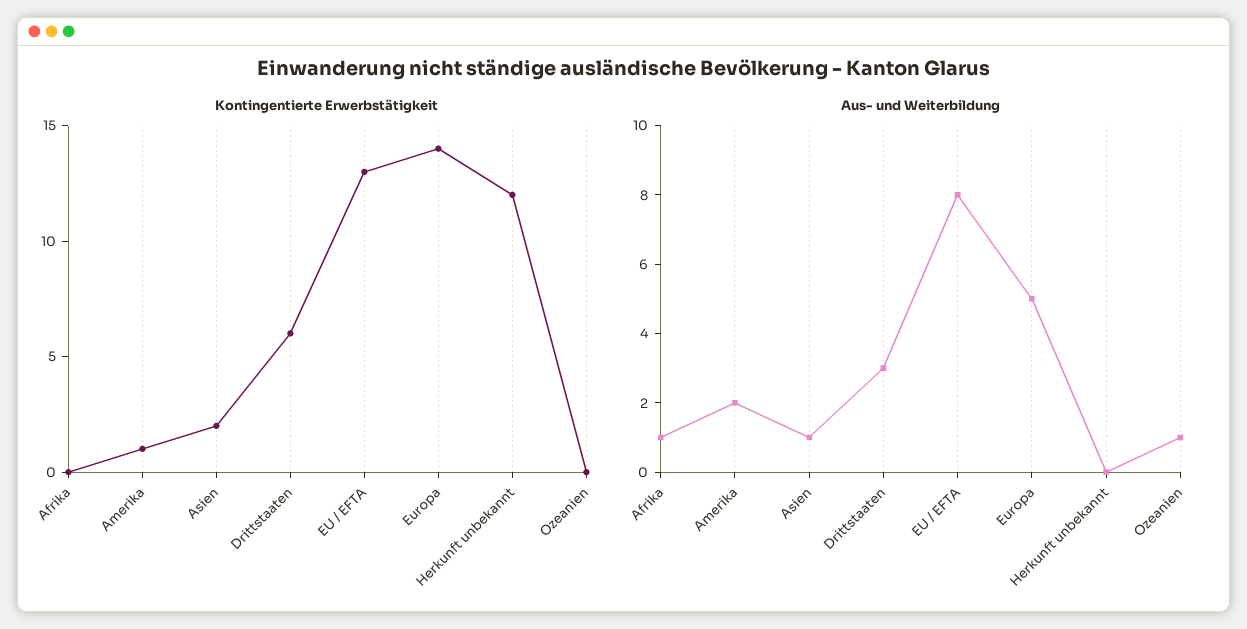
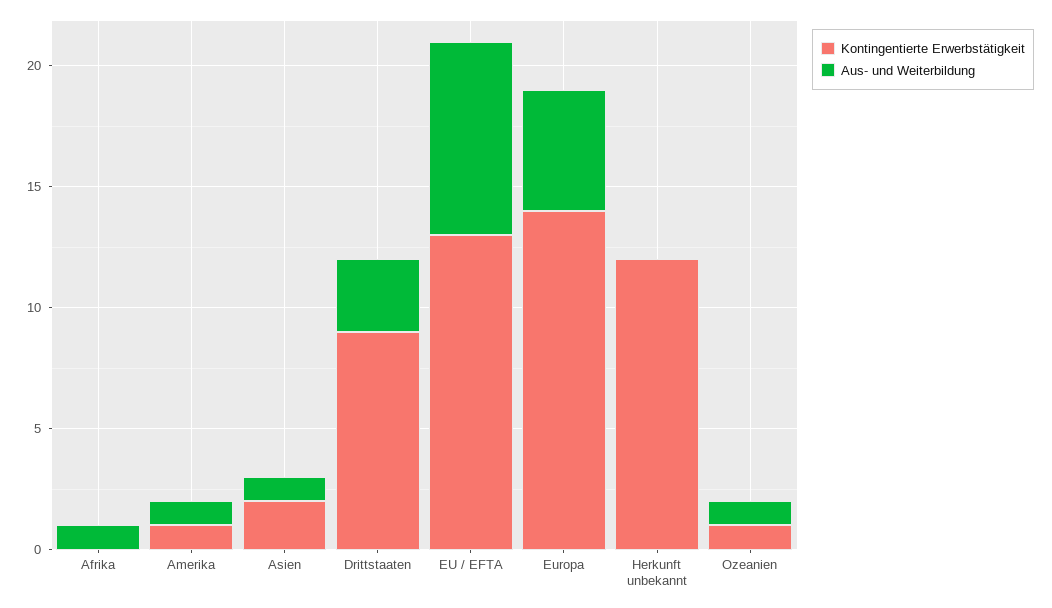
  {
    "Kontingentierte Erwerbstätigkeit": {
      "Afrika": 0,
      "Amerika": 1,
      "Asien": 2,
-     "Drittstaaten": 6,
+     "Drittstaaten": 9,
      "EU / EFTA": 13,
      "Europa": 14,
      "Herkunft unbekannt": 12,
-     "Ozeanien": 0
+     "Ozeanien": 1
    },
    "Aus- und Weiterbildung": {
      "Afrika": 1,
-     "Amerika": 2,
+     "Amerika": 1,
      "Asien": 1,
      "Drittstaaten": 3,
      "EU / EFTA": 8,
      "Europa": 5,
      "Herkunft unbekannt": 0,
      "Ozeanien": 1
    }
  }

